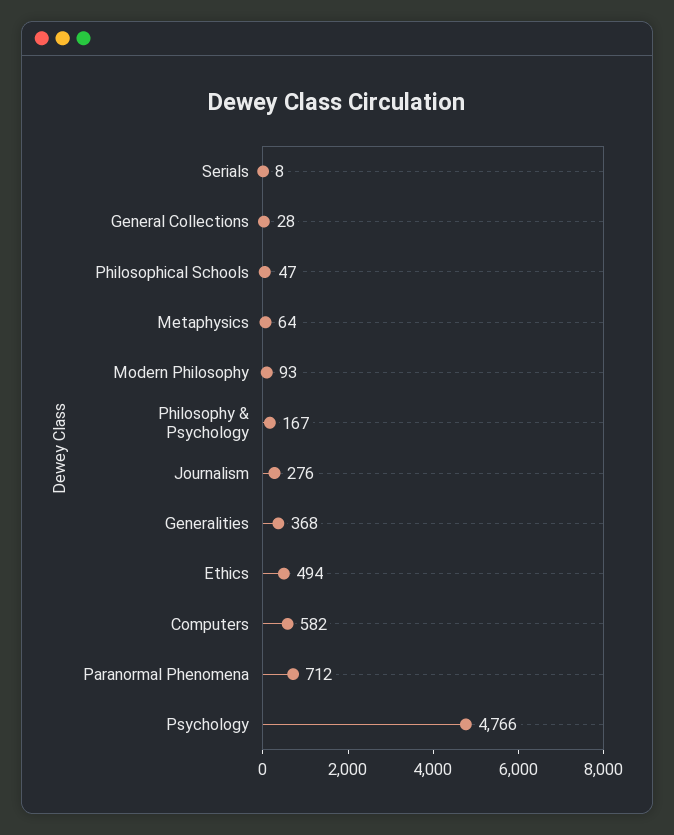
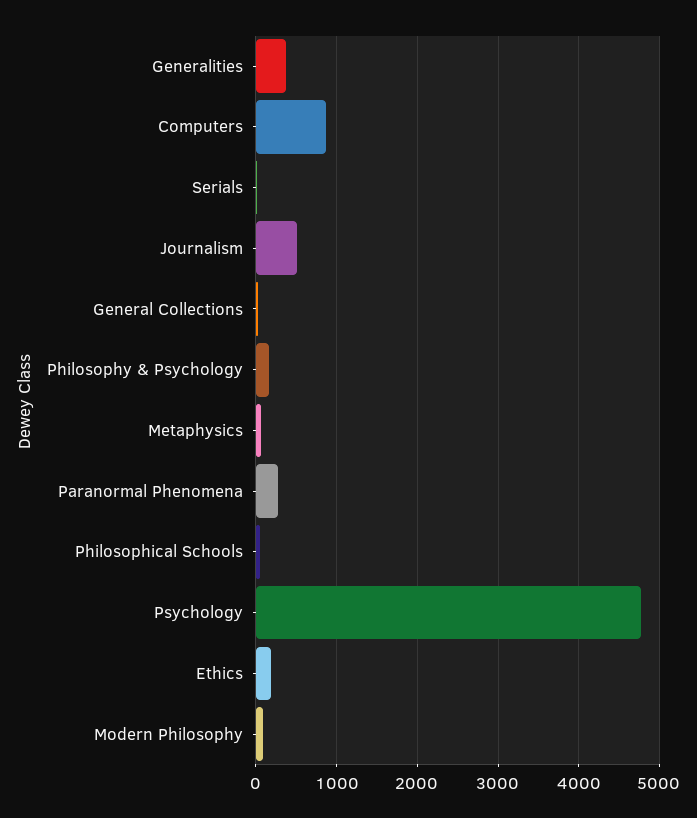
  {
    "Serials": 8,
    "General Collections": 28,
    "Philosophical Schools": 47,
    "Metaphysics": 64,
    "Modern Philosophy": 93,
    "Philosophy & Psychology": 167,
-   "Journalism": 276,
+   "Journalism": 500,
    "Generalities": 368,
-   "Ethics": 494,
+   "Ethics": 200,
-   "Computers": 582,
+   "Computers": 900,
-   "Paranormal Phenomena": 712,
+   "Paranormal Phenomena": 300,
    "Psychology": 4766
  }

